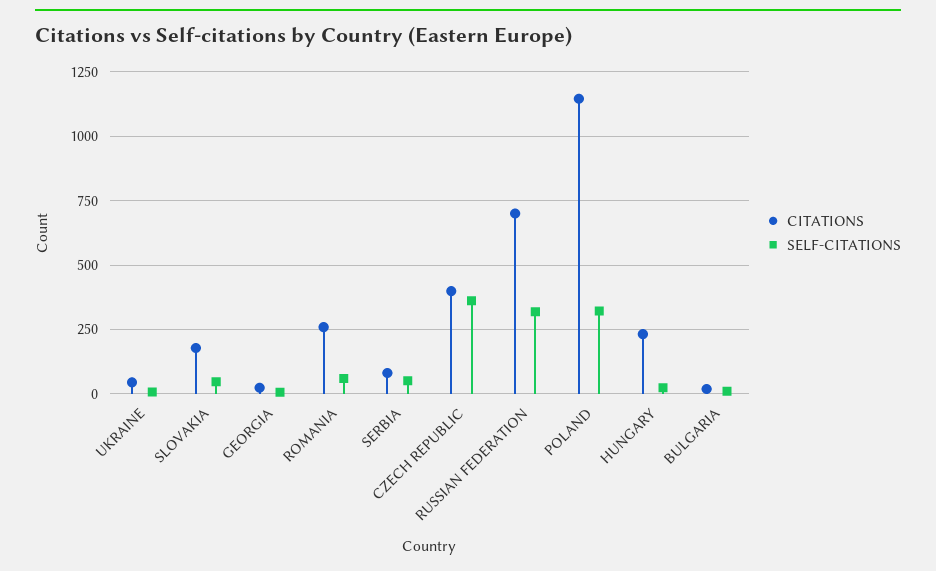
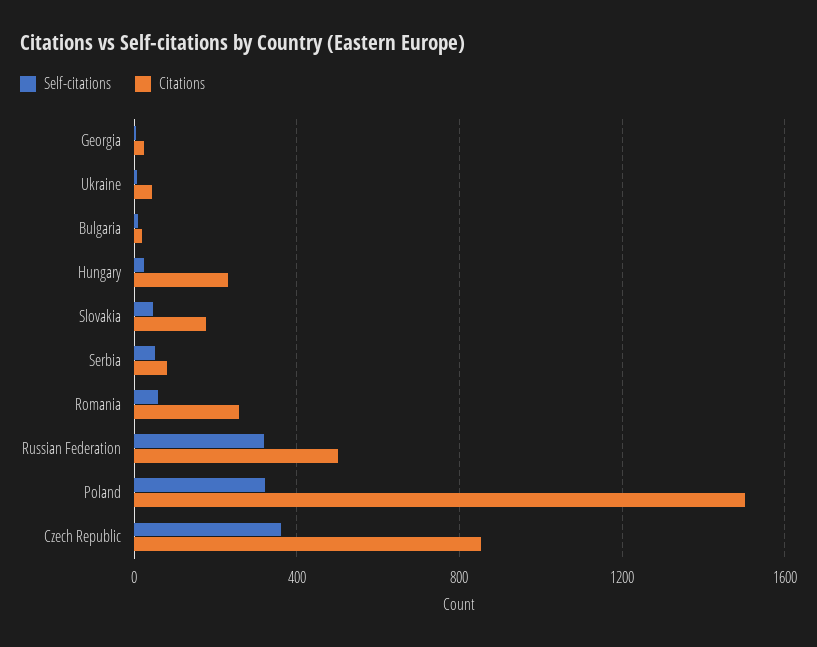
  {
    "CITATIONS": {
      "UKRAINE": 50,
      "SLOVAKIA": 175,
      "GEORGIA": 25,
      "ROMANIA": 250,
      "SERBIA": 75,
-     "CZECH REPUBLIC": 400,
+     "CZECH REPUBLIC": 850,
-     "RUSSIAN FEDERATION": 700,
+     "RUSSIAN FEDERATION": 500,
-     "POLAND": 1150,
+     "POLAND": 1500,
      "HUNGARY": 225,
      "BULGARIA": 25
    },
    "SELF-CITATIONS": {
      "UKRAINE": 0,
      "SLOVAKIA": 50,
      "GEORGIA": 0,
      "ROMANIA": 50,
      "SERBIA": 50,
      "CZECH REPUBLIC": 350,
      "RUSSIAN FEDERATION": 325,
      "POLAND": 325,
      "HUNGARY": 25,
      "BULGARIA": 0
    }
  }

